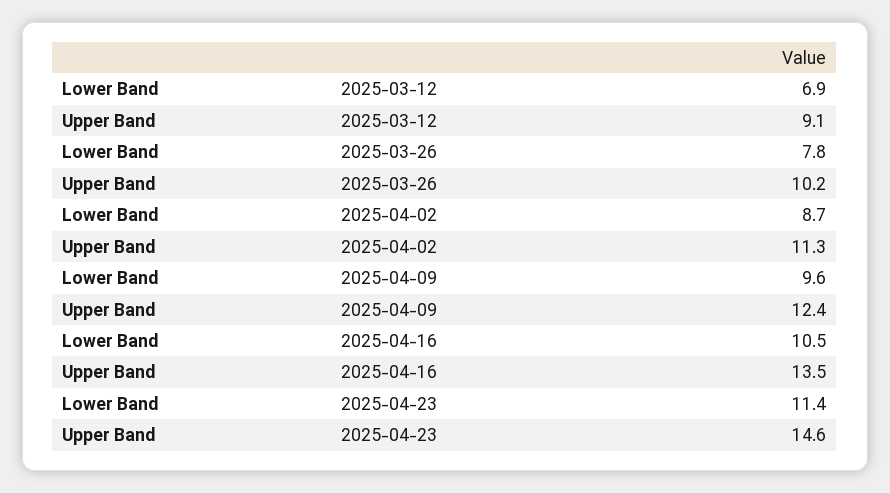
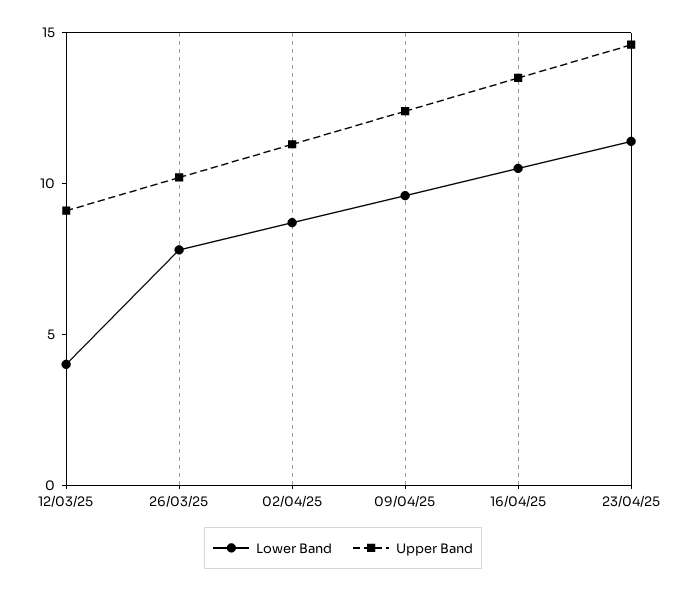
  {
    "Lower Band": {
-     "2025-03-12": 6.9,
+     "2025-03-12": 4,
      "2025-03-26": 7.8,
      "2025-04-02": 8.7,
      "2025-04-09": 9.6,
      "2025-04-16": 10.5,
      "2025-04-23": 11.4
    },
    "Upper Band": {
      "2025-03-12": 9.1,
      "2025-03-26": 10.2,
      "2025-04-02": 11.3,
      "2025-04-09": 12.4,
      "2025-04-16": 13.5,
      "2025-04-23": 14.6
    }
  }

